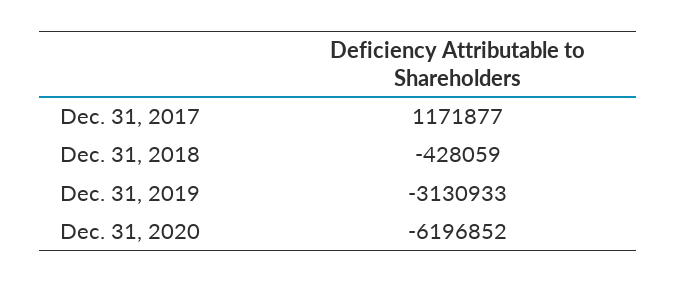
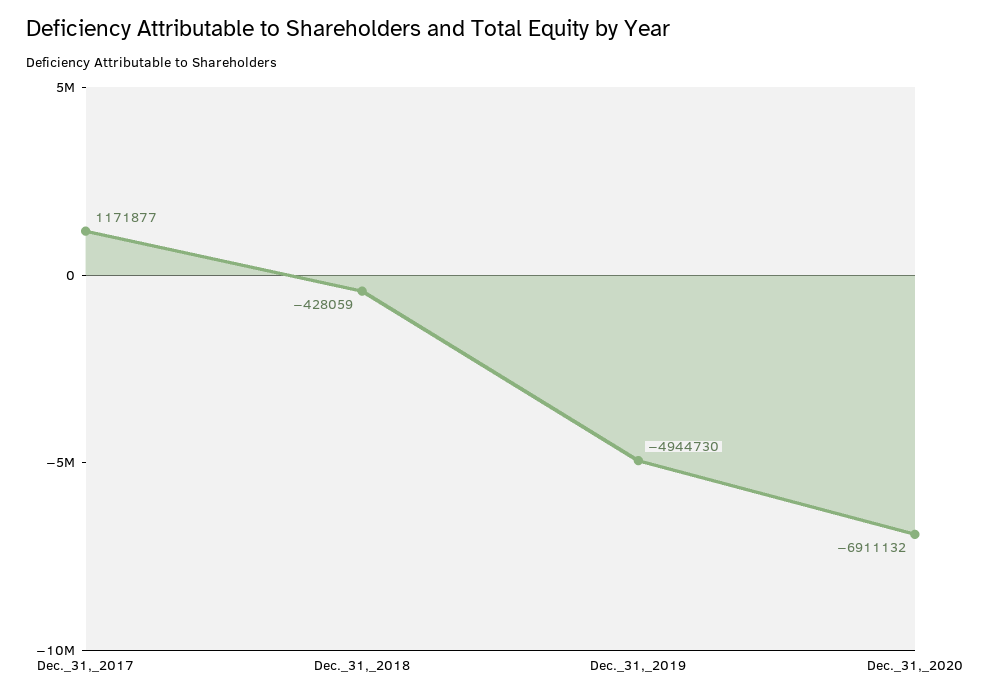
  {
    "Dec. 31, 2017": 1171877,
    "Dec. 31, 2018": -428059,
-   "Dec. 31, 2019": -3130933,
+   "Dec. 31, 2019": -4944730,
-   "Dec. 31, 2020": -6196852
+   "Dec. 31, 2020": -6911132
  }

